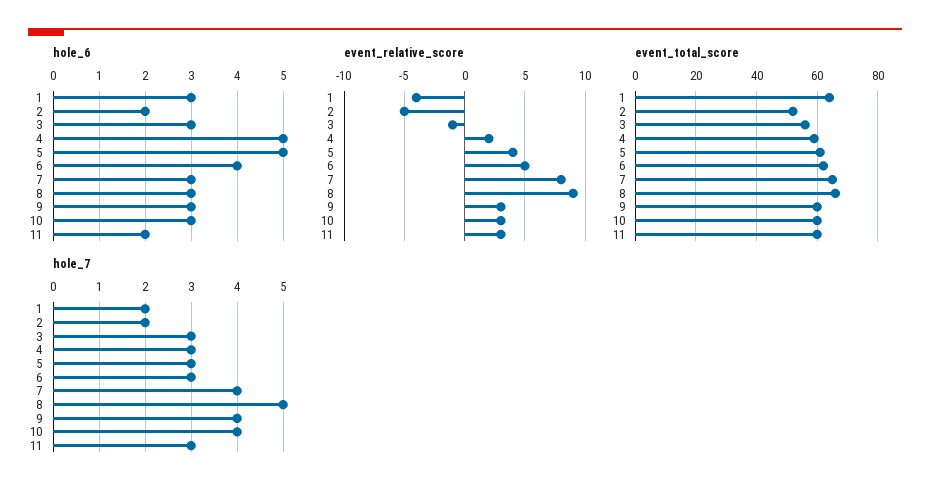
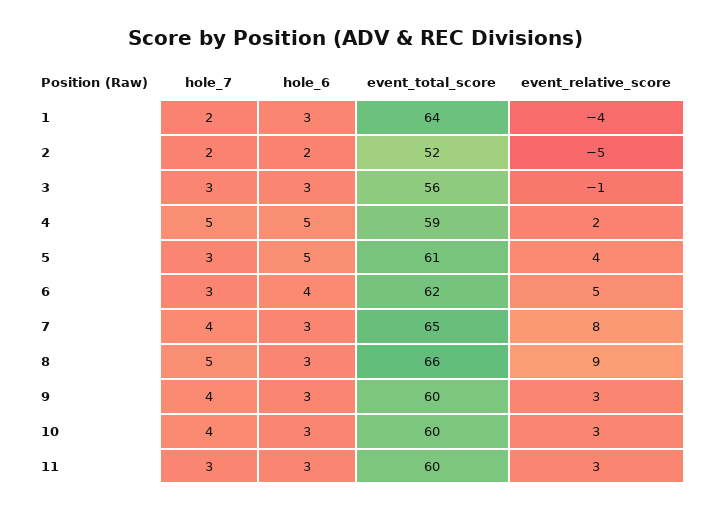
  {
    "hole_6": {
      "1": 3,
      "2": 2,
      "3": 3,
      "4": 5,
      "5": 5,
      "6": 4,
      "7": 3,
      "8": 3,
      "9": 3,
      "10": 3,
-     "11": 2
+     "11": 3
    },
    "event_relative_score": {
      "1": -4,
      "2": -5,
      "3": -1,
      "4": 2,
      "5": 4,
      "6": 5,
      "7": 8,
      "8": 9,
      "9": 3,
      "10": 3,
      "11": 3
    },
    "event_total_score": {
      "1": 64,
      "2": 52,
      "3": 56,
      "4": 59,
      "5": 61,
      "6": 62,
      "7": 65,
      "8": 66,
      "9": 60,
      "10": 60,
      "11": 60
    },
    "hole_7": {
      "1": 2,
      "2": 2,
      "3": 3,
-     "4": 3,
+     "4": 5,
      "5": 3,
      "6": 3,
      "7": 4,
      "8": 5,
      "9": 4,
      "10": 4,
      "11": 3
    }
  }

